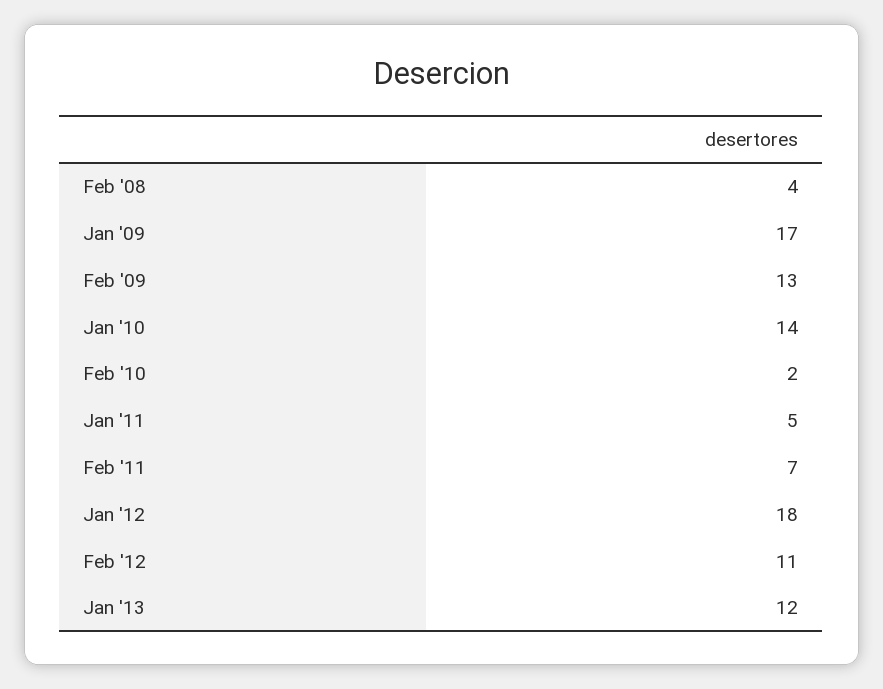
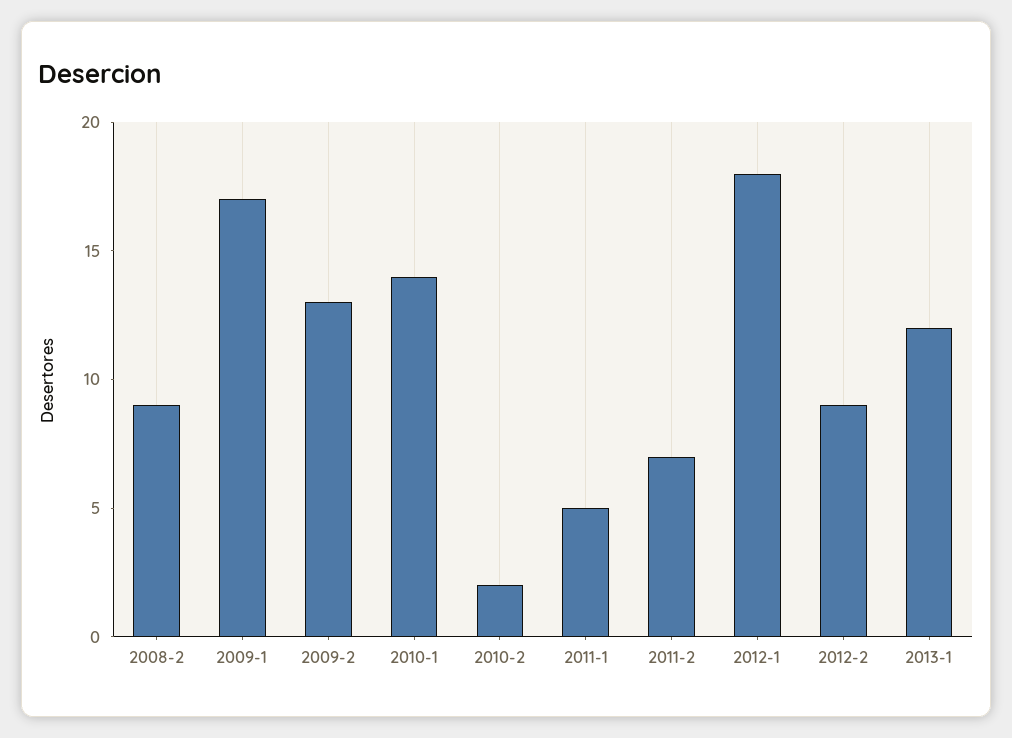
  {
-   "Feb '08": 4,
+   "Feb '08": 9,
    "Jan '09": 17,
    "Feb '09": 13,
    "Jan '10": 14,
    "Feb '10": 2,
    "Jan '11": 5,
    "Feb '11": 7,
    "Jan '12": 18,
-   "Feb '12": 11,
+   "Feb '12": 9,
    "Jan '13": 12
  }

